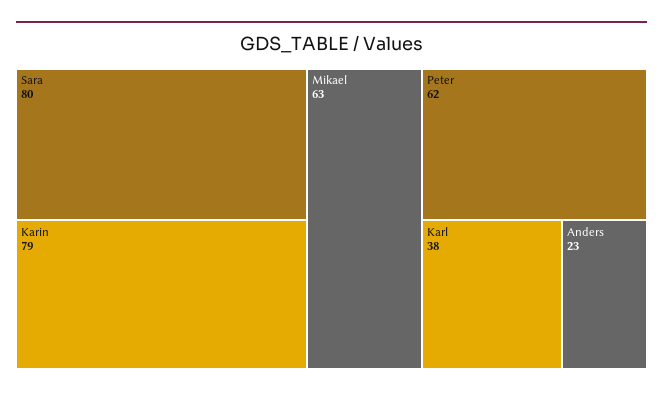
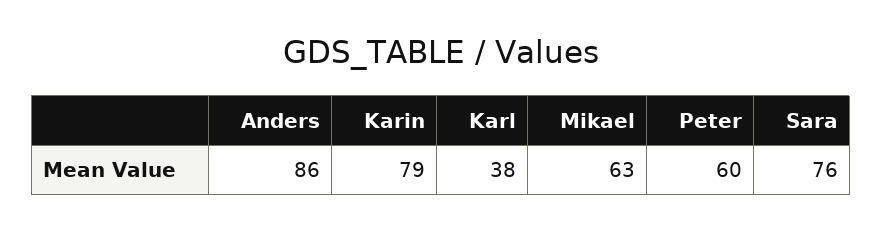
  {
-   "Sara": 80,
+   "Sara": 76,
    "Karin": 79,
    "Mikael": 63,
-   "Peter": 62,
+   "Peter": 60,
    "Karl": 38,
-   "Anders": 23
+   "Anders": 86
  }

